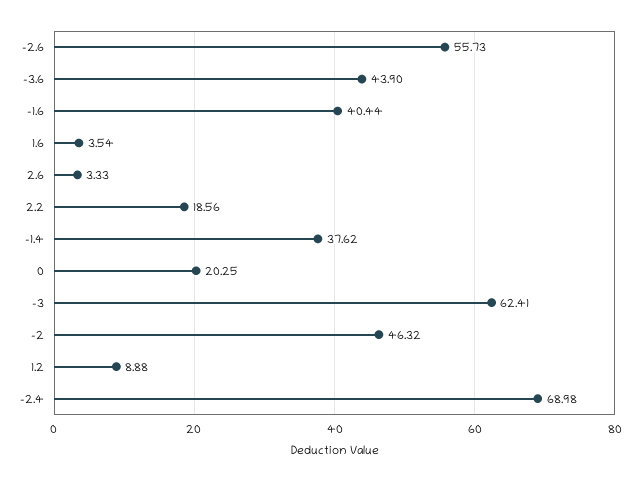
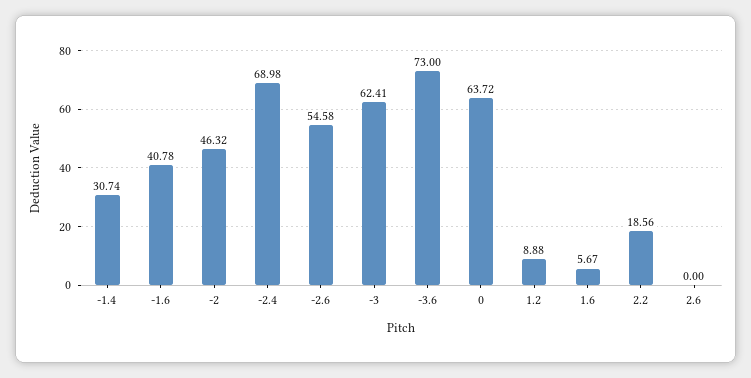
  {
-   "-2.6": 55.73,
+   "-2.6": 54.58,
-   "-3.6": 43.9,
+   "-3.6": 73,
-   "-1.6": 40.44,
+   "-1.6": 40.78,
-   "1.6": 3.54,
+   "1.6": 5.67,
-   "2.6": 3.33,
+   "2.6": 0,
    "2.2": 18.56,
-   "-1.4": 37.62,
+   "-1.4": 30.74,
-   "0": 20.25,
+   "0": 63.72,
    "-3": 62.41,
    "-2": 46.32,
    "1.2": 8.88,
    "-2.4": 68.98
  }

